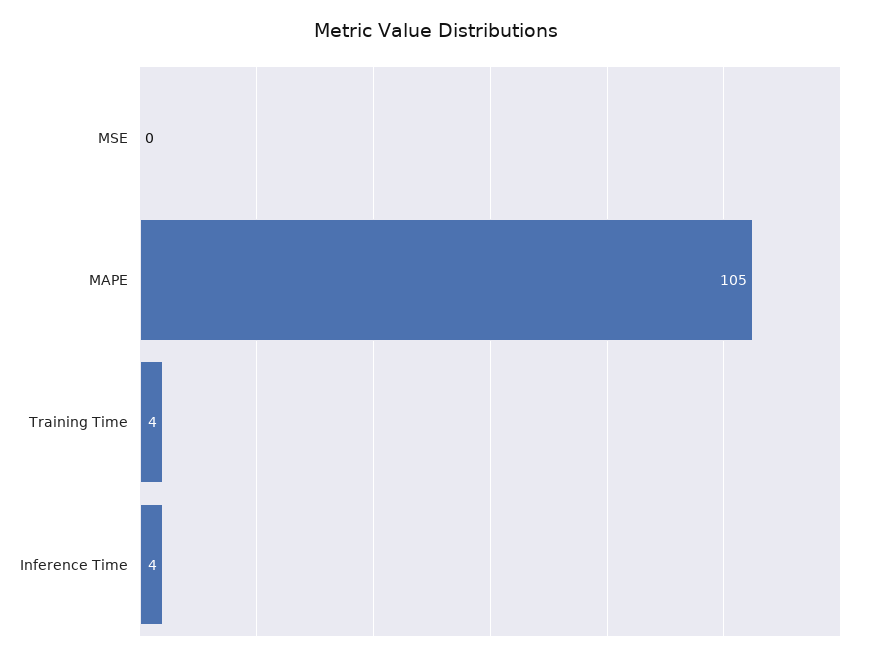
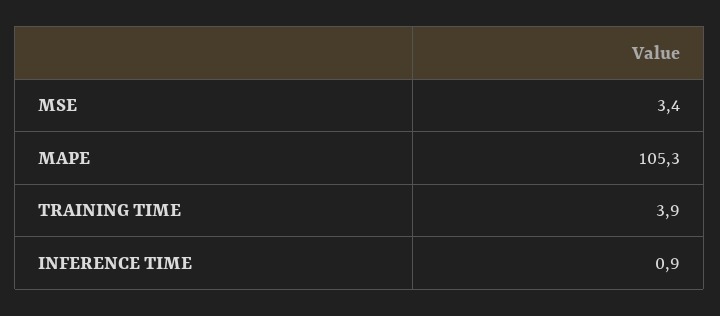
  {
-   "MSE": 0,
+   "MSE": 3.4,
    "MAPE": 105.3,
    "Training Time": 3.9,
-   "Inference Time": 4
+   "Inference Time": 0.9
  }

